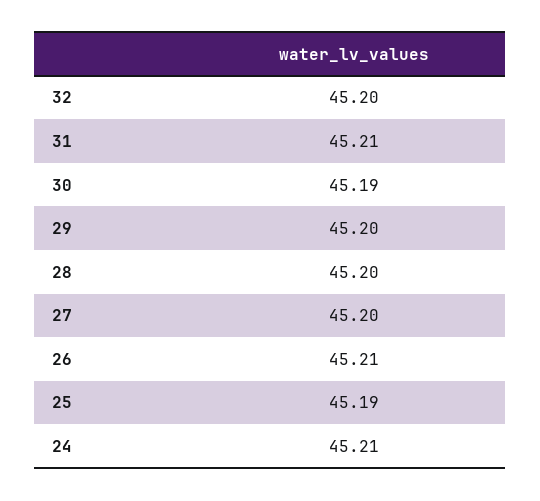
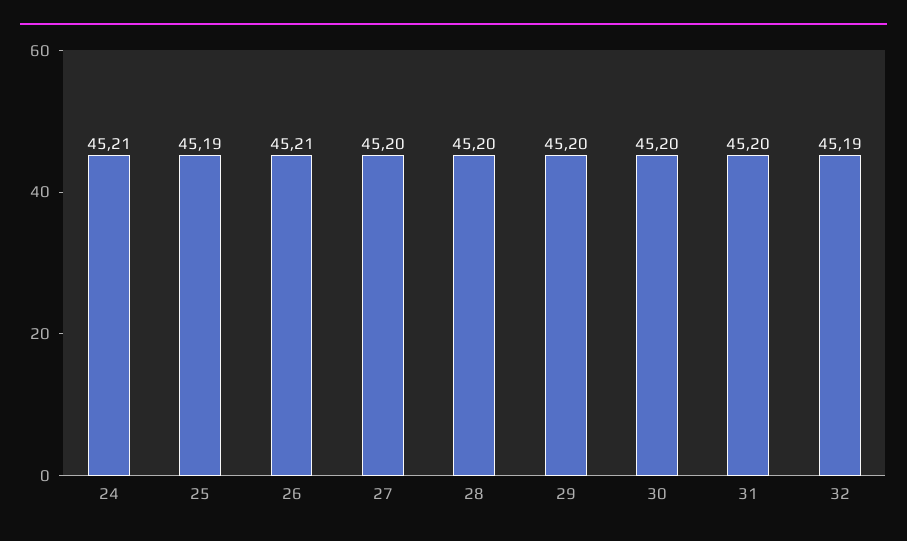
  {
-   "32": 45.2,
+   "32": 45.19,
-   "31": 45.21,
+   "31": 45.2,
-   "30": 45.19,
+   "30": 45.2,
    "29": 45.2,
    "28": 45.2,
    "27": 45.2,
    "26": 45.21,
    "25": 45.19,
    "24": 45.21
  }

